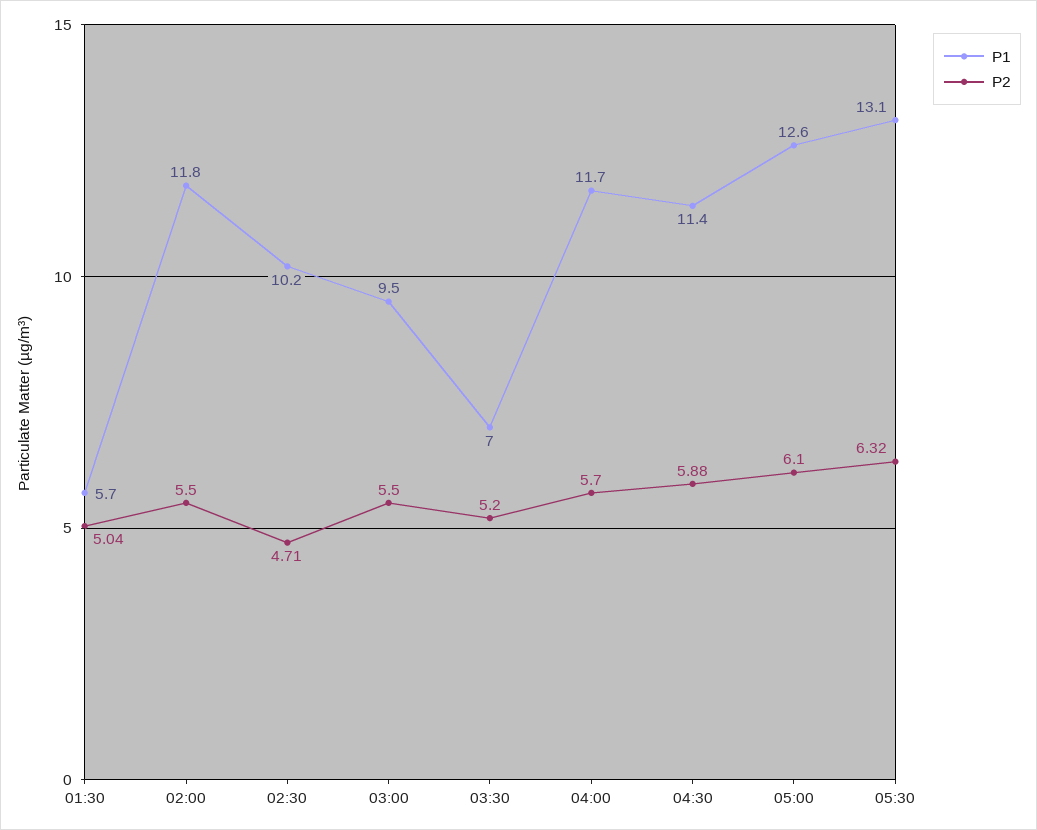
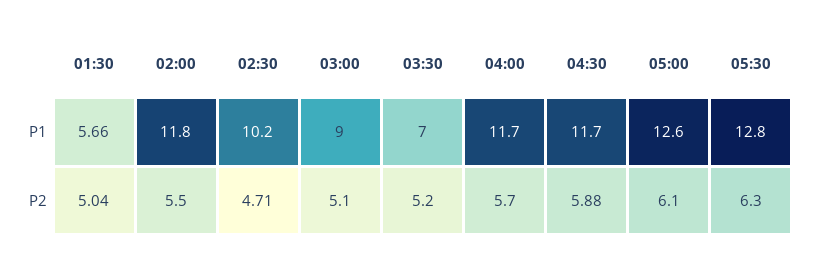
  {
    "P1": {
      "01:30": 5.66,
      "02:00": 11.8,
      "02:30": 10.2,
-     "03:00": 9.5,
+     "03:00": 9,
      "03:30": 7,
      "04:00": 11.7,
-     "04:30": 11.4,
+     "04:30": 11.7,
      "05:00": 12.6,
-     "05:30": 13.1
+     "05:30": 12.8
    },
    "P2": {
      "01:30": 5.04,
      "02:00": 5.5,
      "02:30": 4.71,
-     "03:00": 5.5,
+     "03:00": 5.1,
      "03:30": 5.2,
      "04:00": 5.7,
      "04:30": 5.88,
      "05:00": 6.1,
-     "05:30": 6.32
+     "05:30": 6.3
    }
  }

